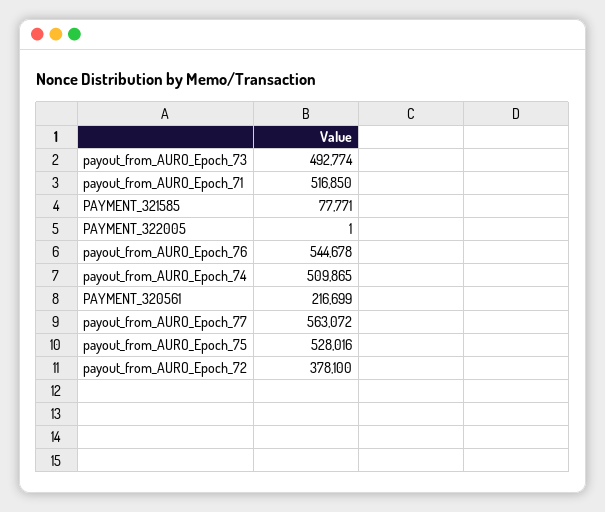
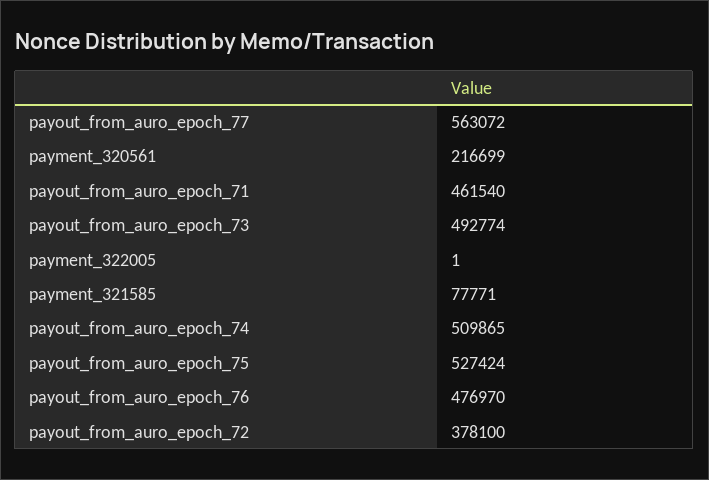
  {
    "payout_from_AURO_Epoch_73": 492774,
-   "payout_from_AURO_Epoch_71": 516850,
+   "payout_from_AURO_Epoch_71": 461540,
    "PAYMENT_321585": 77771,
    "PAYMENT_322005": 1,
-   "payout_from_AURO_Epoch_76": 544678,
+   "payout_from_AURO_Epoch_76": 476970,
    "payout_from_AURO_Epoch_74": 509865,
    "PAYMENT_320561": 216699,
    "payout_from_AURO_Epoch_77": 563072,
-   "payout_from_AURO_Epoch_75": 528016,
+   "payout_from_AURO_Epoch_75": 527424,
    "payout_from_AURO_Epoch_72": 378100
  }

